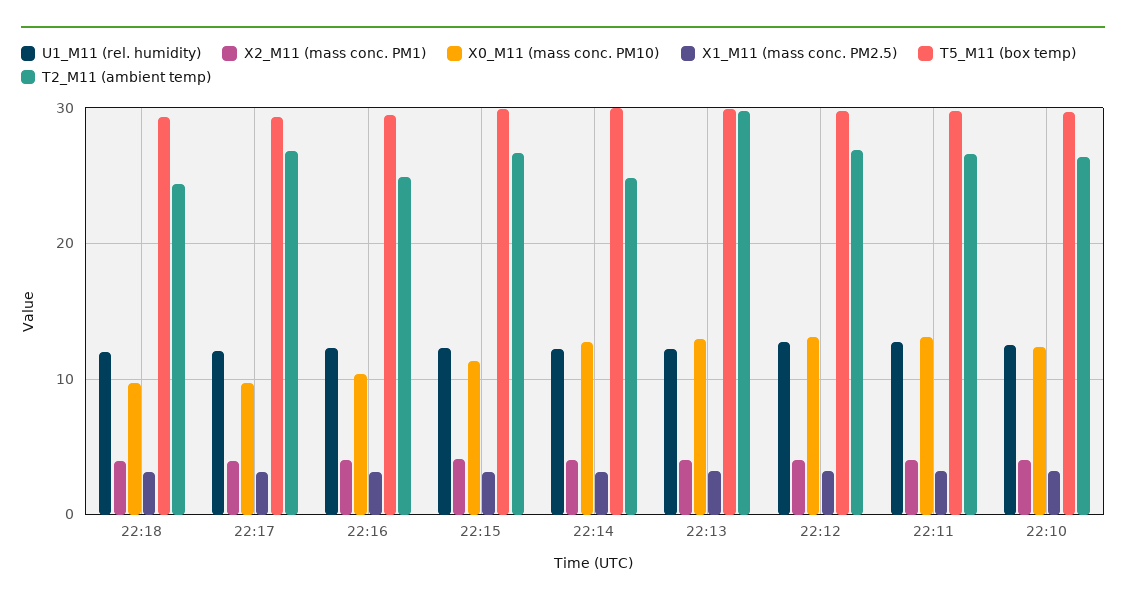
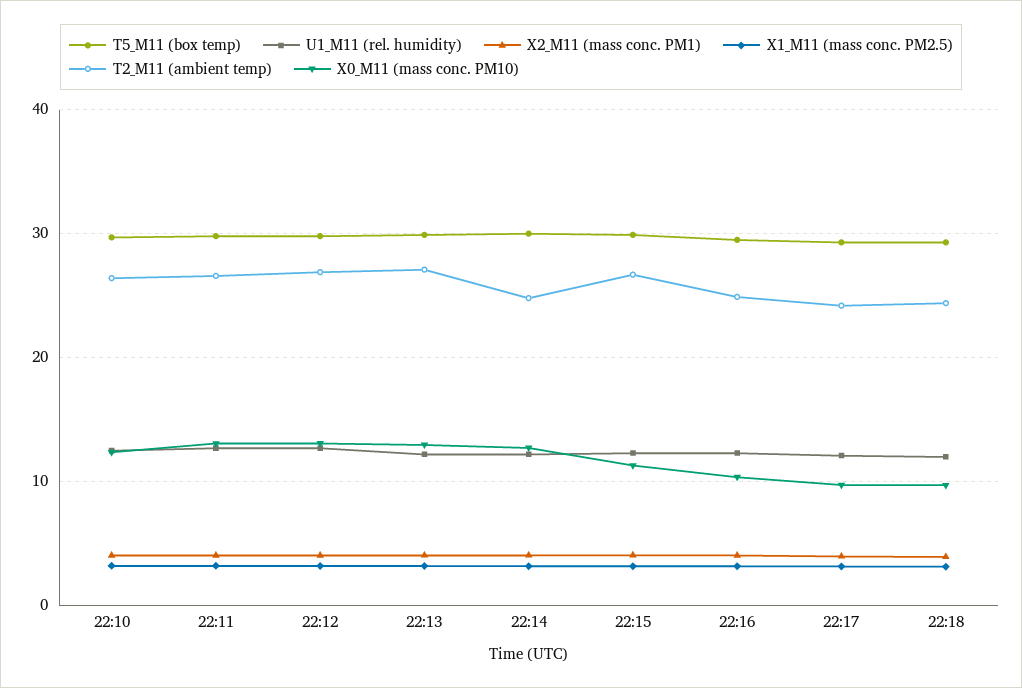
  {
    "U1_M11 (rel. humidity)": {
      "22:18": 12,
      "22:17": 12,
      "22:16": 12,
      "22:15": 12,
      "22:14": 12,
      "22:13": 12,
      "22:12": 13,
      "22:11": 13,
      "22:10": 13
    },
    "X2_M11 (mass conc. PM1)": {
      "22:18": 4,
      "22:17": 4,
      "22:16": 4,
      "22:15": 4,
      "22:14": 4,
      "22:13": 4,
      "22:12": 4,
      "22:11": 4,
      "22:10": 4
    },
    "X0_M11 (mass conc. PM10)": {
      "22:18": 10,
      "22:17": 10,
      "22:16": 10,
      "22:15": 11,
      "22:14": 13,
      "22:13": 13,
      "22:12": 13,
      "22:11": 13,
      "22:10": 12
    },
    "X1_M11 (mass conc. PM2.5)": {
      "22:18": 3,
      "22:17": 3,
      "22:16": 3,
      "22:15": 3,
      "22:14": 3,
      "22:13": 3,
      "22:12": 3,
      "22:11": 3,
      "22:10": 3
    },
    "T5_M11 (box temp)": {
      "22:18": 29,
      "22:17": 29,
      "22:16": 30,
      "22:15": 30,
      "22:14": 30,
      "22:13": 30,
      "22:12": 30,
      "22:11": 30,
      "22:10": 30
    },
    "T2_M11 (ambient temp)": {
      "22:18": 24,
-     "22:17": 27,
+     "22:17": 24,
      "22:16": 25,
      "22:15": 27,
      "22:14": 25,
-     "22:13": 30,
+     "22:13": 27,
      "22:12": 27,
      "22:11": 27,
      "22:10": 26
    }
  }

